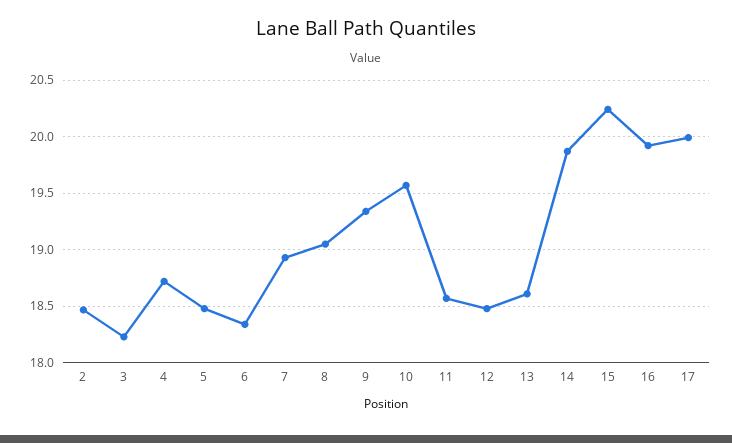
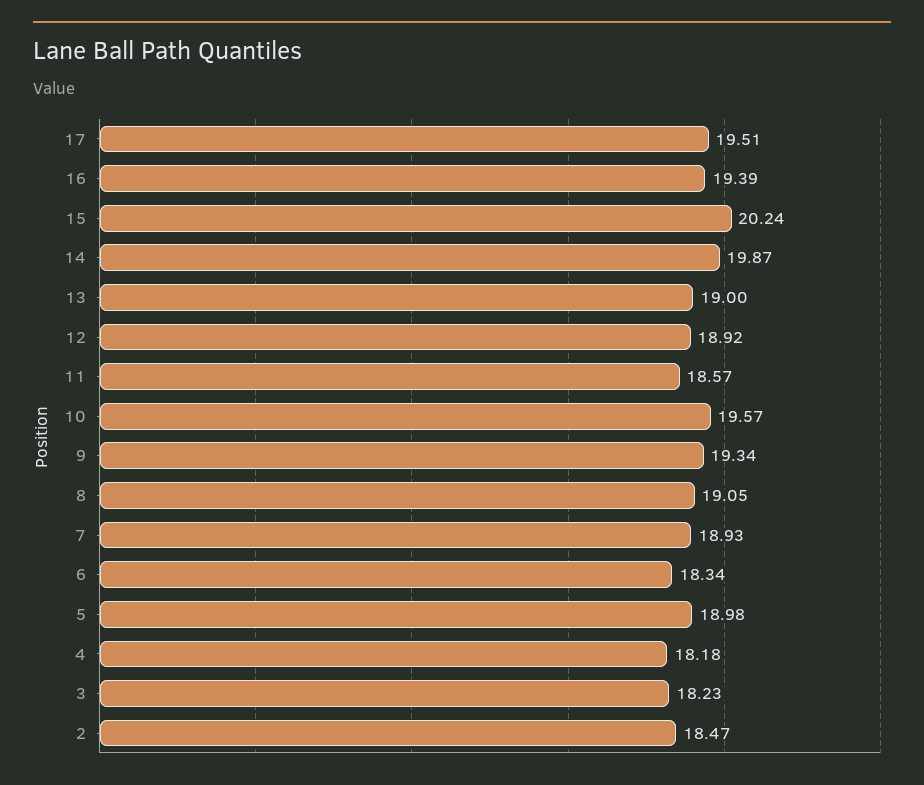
  {
    "2": 18.47,
    "3": 18.23,
-   "4": 18.7,
+   "4": 18.18,
-   "5": 18.5,
+   "5": 18.98,
    "6": 18.34,
    "7": 18.93,
    "8": 19.05,
    "9": 19.34,
    "10": 19.57,
    "11": 18.57,
-   "12": 18.5,
+   "12": 18.92,
-   "13": 18.6,
+   "13": 19,
    "14": 19.87,
    "15": 20.24,
-   "16": 19.9,
+   "16": 19.39,
-   "17": 20
+   "17": 19.51
  }

